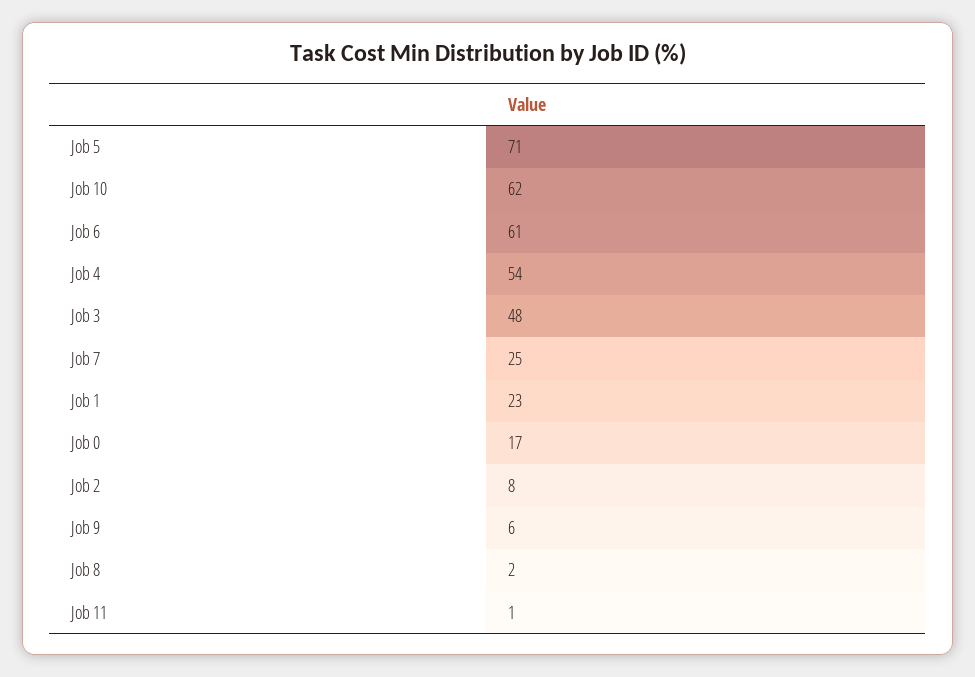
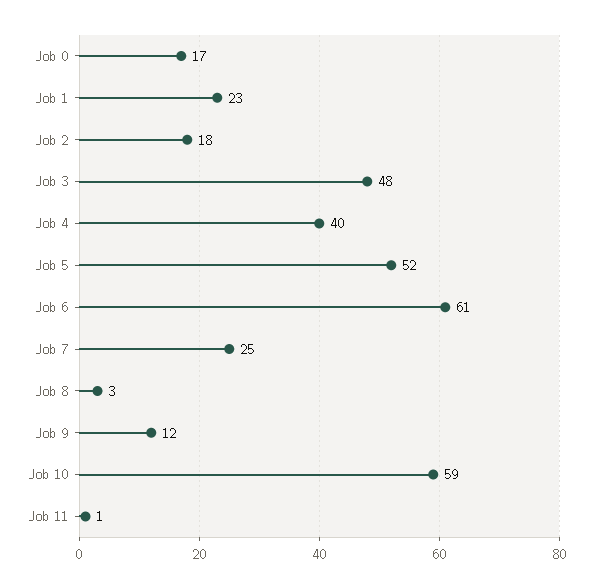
  {
-   "Job 5": 71,
+   "Job 5": 52,
-   "Job 10": 62,
+   "Job 10": 59,
    "Job 6": 61,
-   "Job 4": 54,
+   "Job 4": 40,
    "Job 3": 48,
    "Job 7": 25,
    "Job 1": 23,
    "Job 0": 17,
-   "Job 2": 8,
+   "Job 2": 18,
-   "Job 9": 6,
+   "Job 9": 12,
-   "Job 8": 2,
+   "Job 8": 3,
    "Job 11": 1
  }

